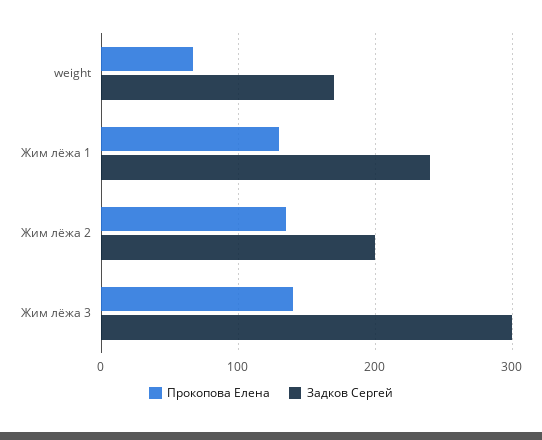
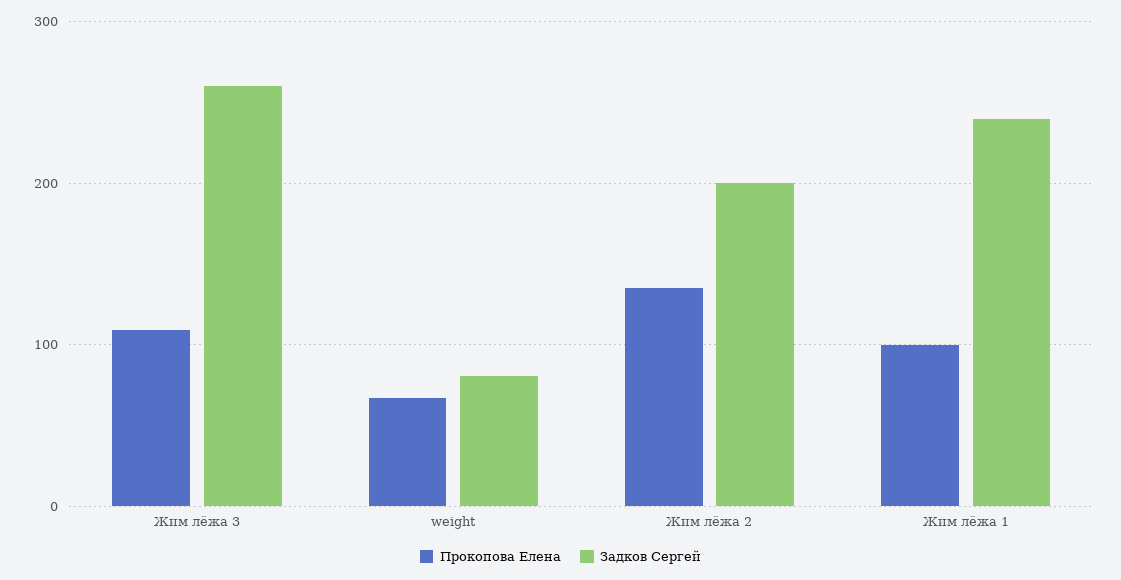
  {
    "Прокопова Елена": {
      "weight": 70,
-     "Жим лёжа 1": 130,
+     "Жим лёжа 1": 100,
      "Жим лёжа 2": 140,
-     "Жим лёжа 3": 140
+     "Жим лёжа 3": 110
    },
    "Задков Сергей": {
-     "weight": 170,
+     "weight": 80,
      "Жим лёжа 1": 240,
      "Жим лёжа 2": 200,
-     "Жим лёжа 3": 300
+     "Жим лёжа 3": 260
    }
  }

